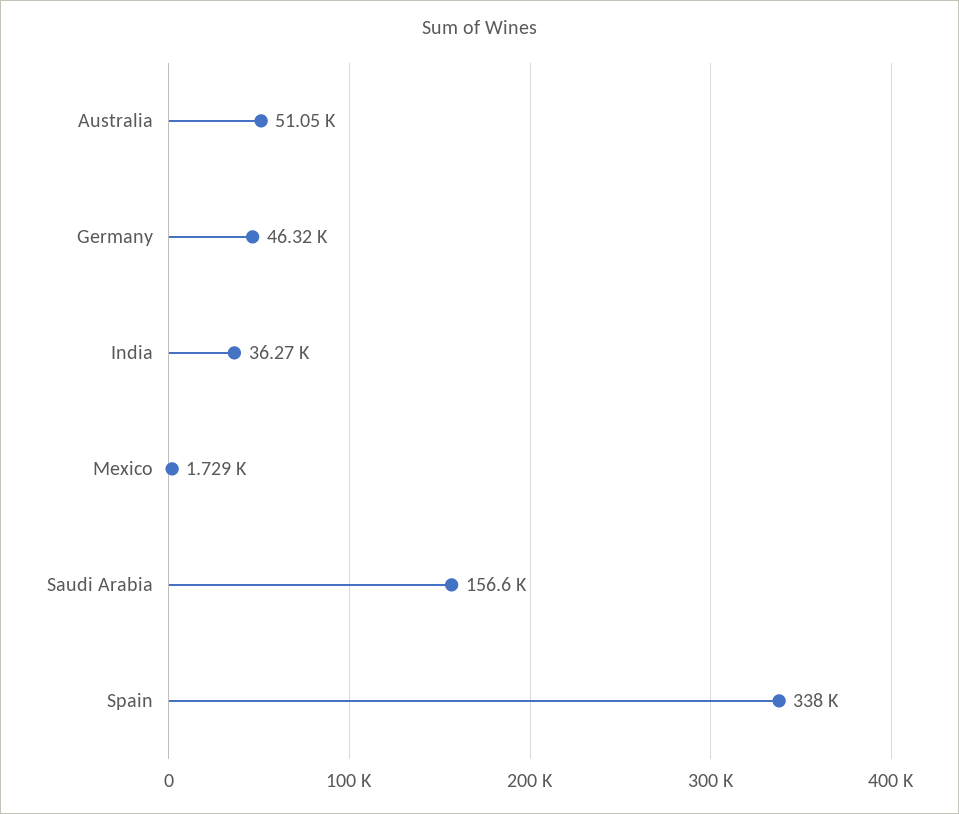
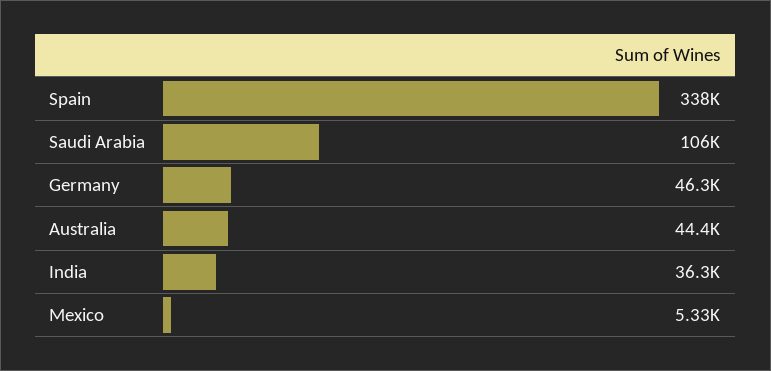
  {
-   "Australia": 51050,
+   "Australia": 44400,
    "Germany": 46320,
    "India": 36270,
-   "Mexico": 1729,
+   "Mexico": 5330,
-   "Saudi Arabia": 156600,
+   "Saudi Arabia": 106000,
    "Spain": 338000
  }

